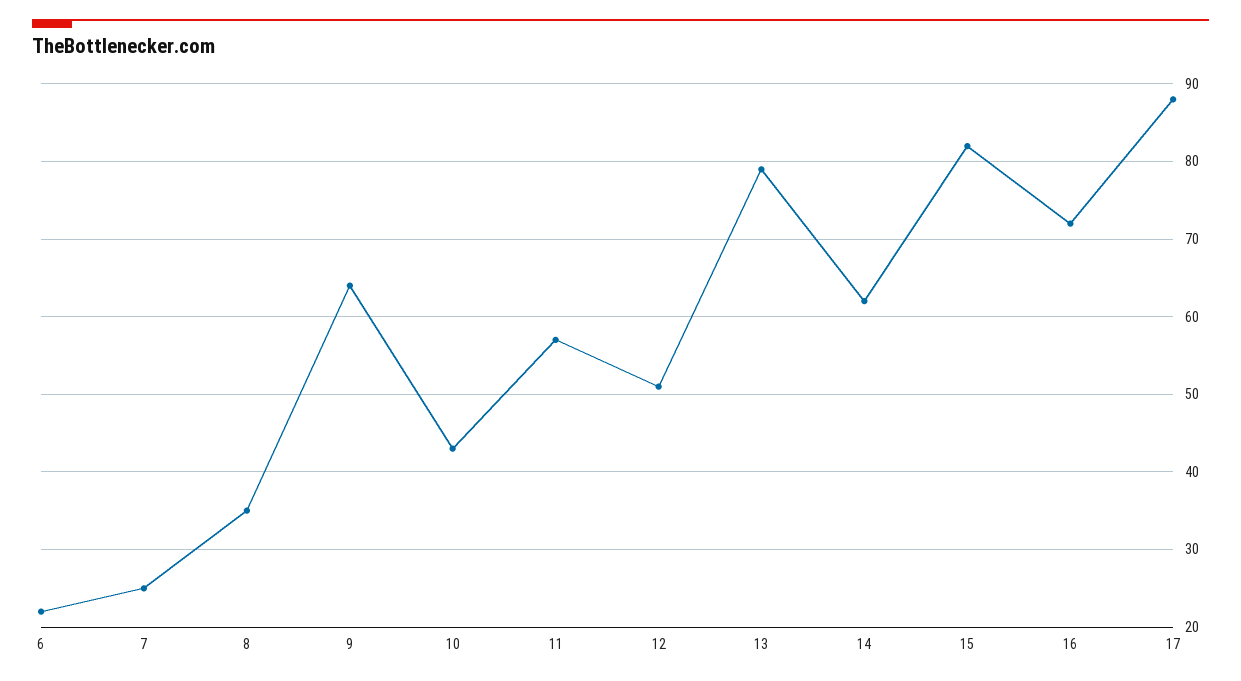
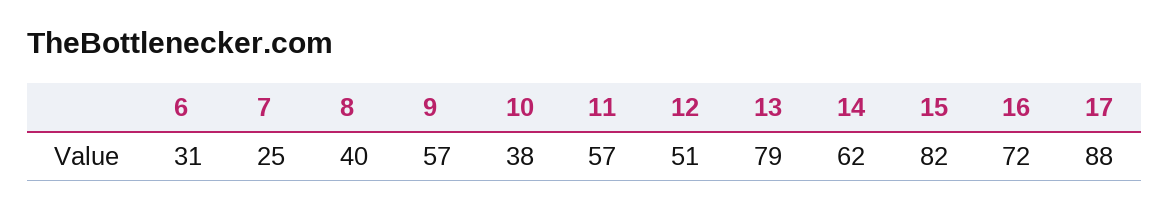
  {
-   "6": 22,
+   "6": 31,
    "7": 25,
-   "8": 35,
+   "8": 40,
-   "9": 64,
+   "9": 57,
-   "10": 43,
+   "10": 38,
    "11": 57,
    "12": 51,
    "13": 79,
    "14": 62,
    "15": 82,
    "16": 72,
    "17": 88
  }

